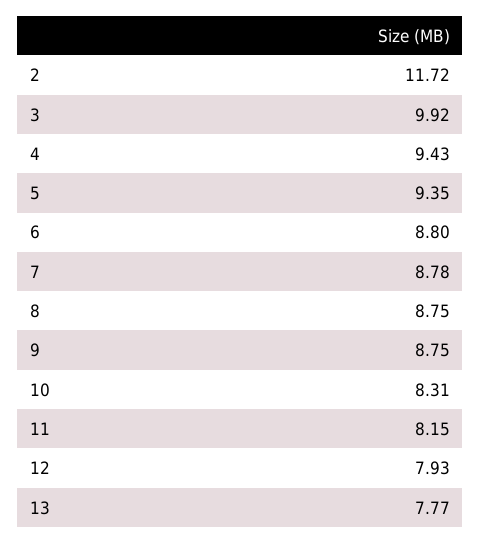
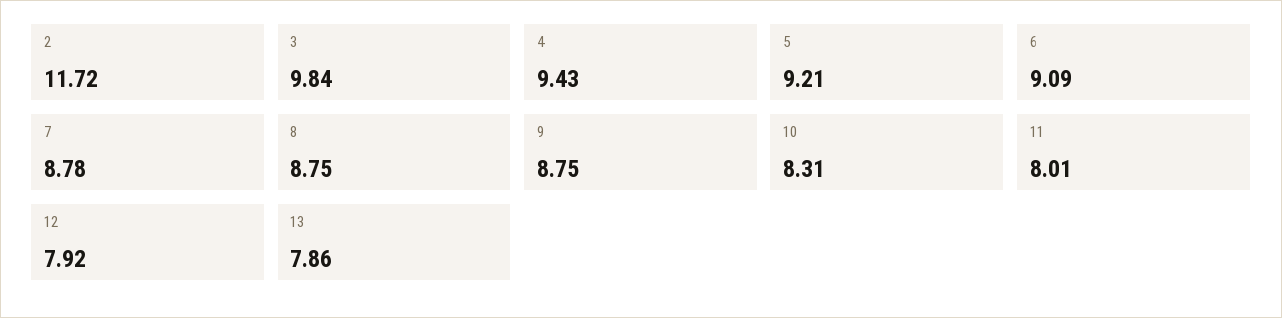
  {
    "2": 11.72,
-   "3": 9.92,
+   "3": 9.84,
    "4": 9.43,
-   "5": 9.35,
+   "5": 9.21,
-   "6": 8.8,
+   "6": 9.09,
    "7": 8.78,
    "8": 8.75,
    "9": 8.75,
    "10": 8.31,
-   "11": 8.15,
+   "11": 8.01,
-   "12": 7.93,
+   "12": 7.92,
-   "13": 7.77
+   "13": 7.86
  }

